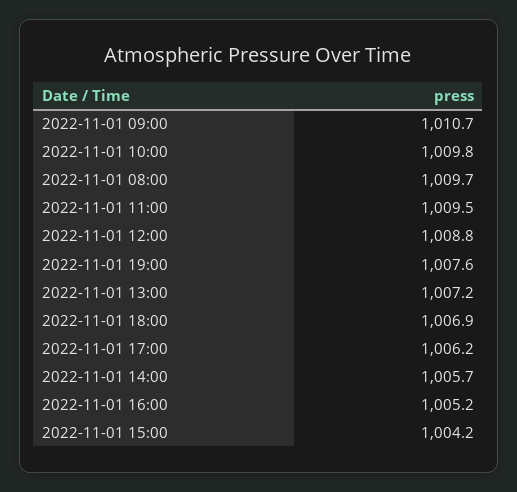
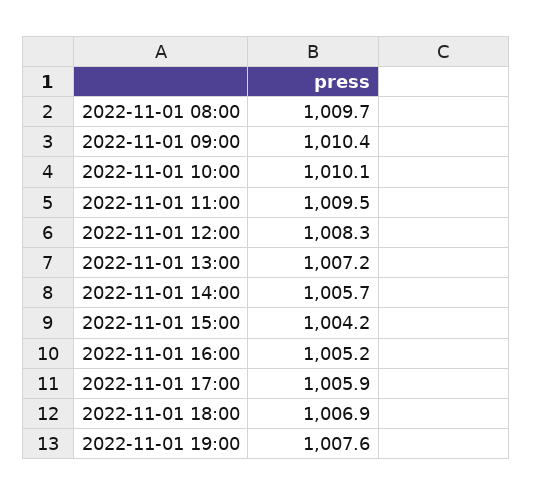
  {
-   "2022-11-01 09:00": 1010.7,
+   "2022-11-01 09:00": 1010.4,
-   "2022-11-01 10:00": 1009.8,
+   "2022-11-01 10:00": 1010.1,
    "2022-11-01 08:00": 1009.7,
    "2022-11-01 11:00": 1009.5,
-   "2022-11-01 12:00": 1008.8,
+   "2022-11-01 12:00": 1008.3,
    "2022-11-01 19:00": 1007.6,
    "2022-11-01 13:00": 1007.2,
    "2022-11-01 18:00": 1006.9,
-   "2022-11-01 17:00": 1006.2,
+   "2022-11-01 17:00": 1005.9,
    "2022-11-01 14:00": 1005.7,
    "2022-11-01 16:00": 1005.2,
    "2022-11-01 15:00": 1004.2
  }

